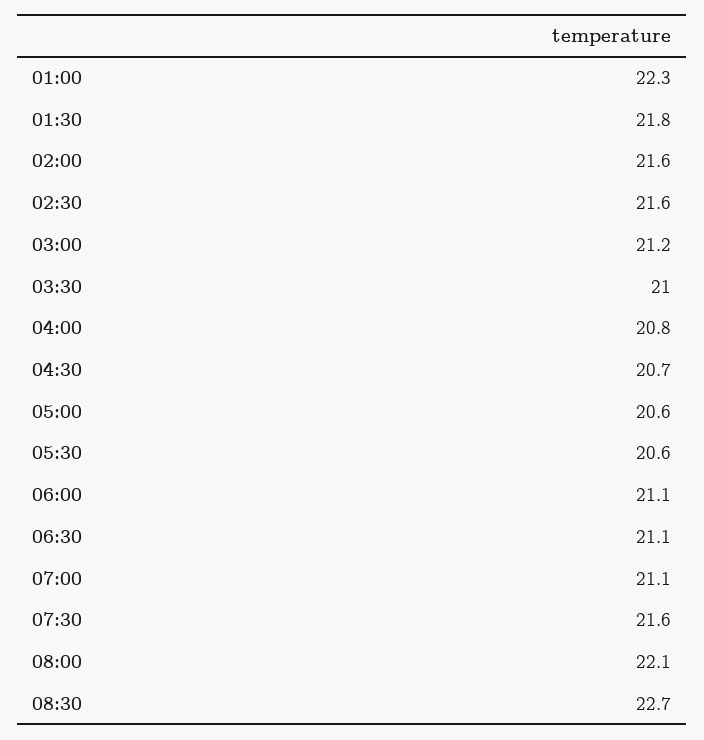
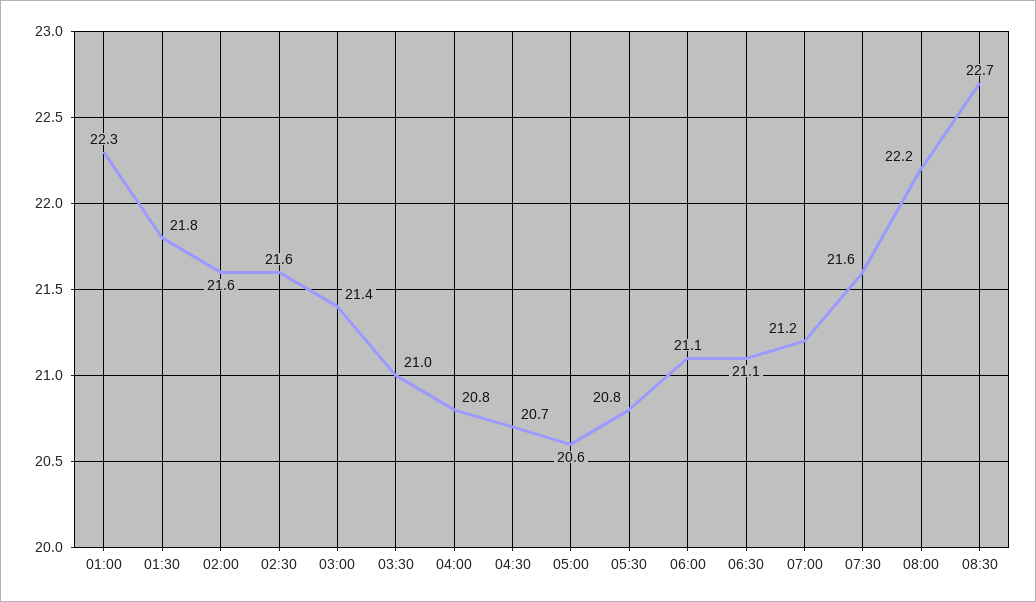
  {
    "01:00": 22.3,
    "01:30": 21.8,
    "02:00": 21.6,
    "02:30": 21.6,
-   "03:00": 21.2,
+   "03:00": 21.4,
    "03:30": 21,
    "04:00": 20.8,
    "04:30": 20.7,
    "05:00": 20.6,
-   "05:30": 20.6,
+   "05:30": 20.8,
    "06:00": 21.1,
    "06:30": 21.1,
-   "07:00": 21.1,
+   "07:00": 21.2,
    "07:30": 21.6,
-   "08:00": 22.1,
+   "08:00": 22.2,
    "08:30": 22.7
  }

